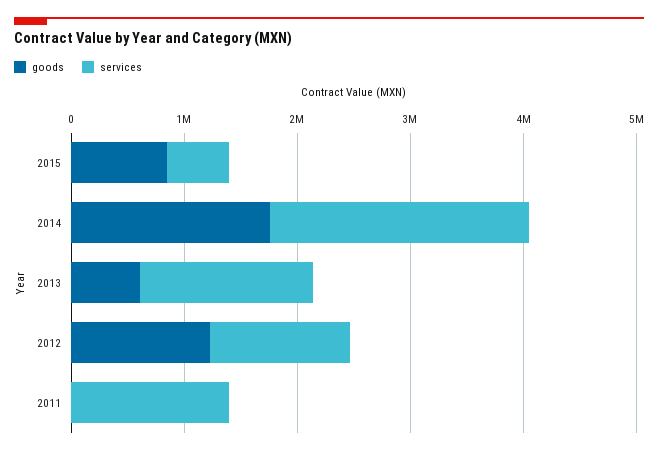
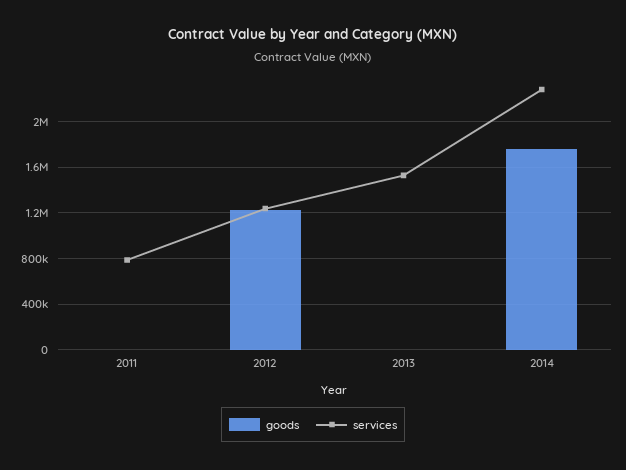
  {
    "goods": {
-     "2015": 800000,
      "2014": 1800000,
-     "2013": 600000,
+     "2013": 0,
      "2012": 1200000,
      "2011": 0
    },
    "services": {
-     "2015": 600000,
      "2014": 2300000,
      "2013": 1500000,
      "2012": 1200000,
-     "2011": 1400000
+     "2011": 800000
    }
  }

